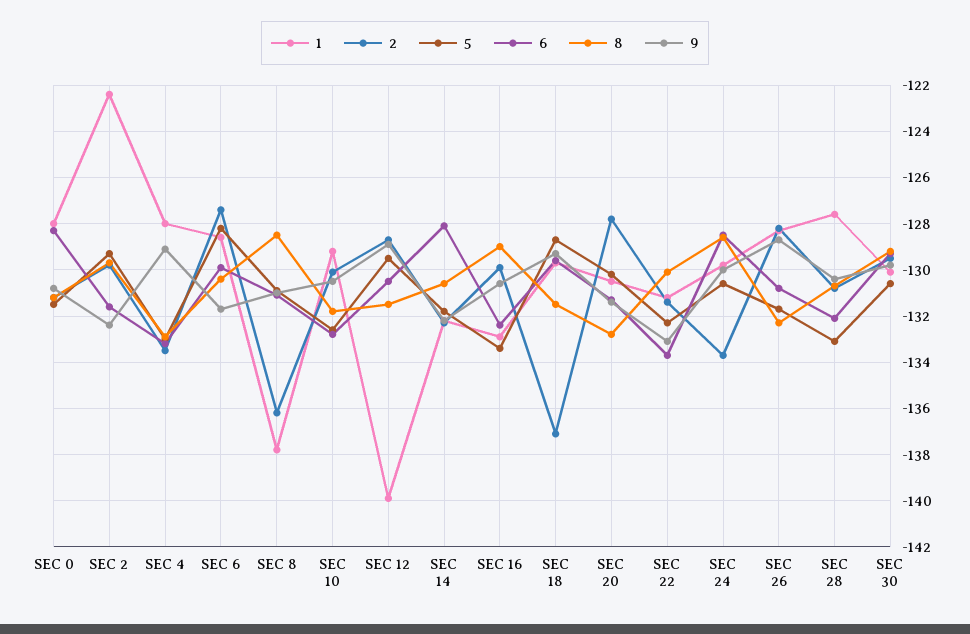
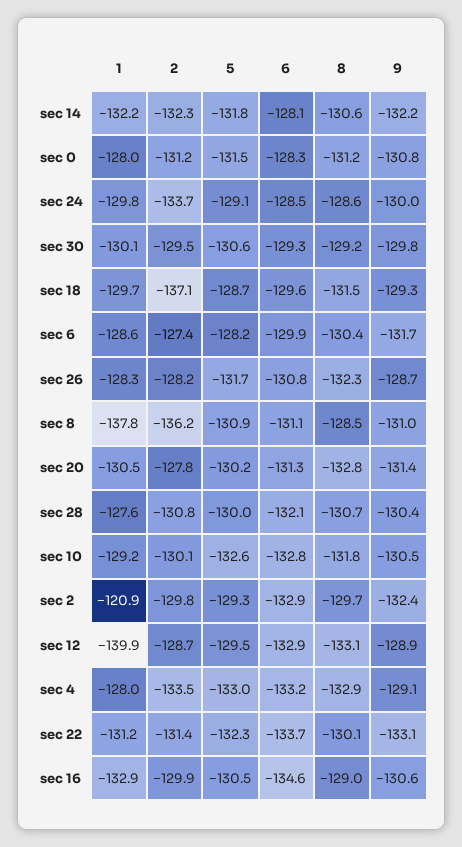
  {
    "1": {
      "SEC 0": -128,
-     "SEC 2": -122.5,
+     "SEC 2": -120.9,
      "SEC 4": -128,
      "SEC 6": -128.6,
      "SEC 8": -137.8,
      "SEC 10": -129.2,
      "SEC 12": -139.9,
      "SEC 14": -132.2,
      "SEC 16": -132.9,
      "SEC 18": -129.7,
      "SEC 20": -130.5,
      "SEC 22": -131.2,
      "SEC 24": -129.8,
      "SEC 26": -128.3,
      "SEC 28": -127.6,
      "SEC 30": -130.1
    },
    "2": {
      "SEC 0": -131.2,
      "SEC 2": -129.8,
      "SEC 4": -133.5,
      "SEC 6": -127.4,
      "SEC 8": -136.2,
      "SEC 10": -130.1,
      "SEC 12": -128.7,
      "SEC 14": -132.3,
      "SEC 16": -129.9,
      "SEC 18": -137.1,
      "SEC 20": -127.8,
      "SEC 22": -131.4,
      "SEC 24": -133.7,
      "SEC 26": -128.2,
      "SEC 28": -130.8,
      "SEC 30": -129.5
    },
    "5": {
      "SEC 0": -131.5,
      "SEC 2": -129.3,
      "SEC 4": -133,
      "SEC 6": -128.2,
      "SEC 8": -130.9,
      "SEC 10": -132.6,
      "SEC 12": -129.5,
      "SEC 14": -131.8,
-     "SEC 16": -133.5,
+     "SEC 16": -130.5,
      "SEC 18": -128.7,
      "SEC 20": -130.2,
      "SEC 22": -132.3,
-     "SEC 24": -130.5,
+     "SEC 24": -129.1,
      "SEC 26": -131.7,
-     "SEC 28": -133,
+     "SEC 28": -130,
      "SEC 30": -130.6
    },
    "6": {
      "SEC 0": -128.3,
-     "SEC 2": -131.5,
+     "SEC 2": -132.9,
      "SEC 4": -133.2,
      "SEC 6": -129.9,
      "SEC 8": -131.1,
      "SEC 10": -132.8,
-     "SEC 12": -130.5,
+     "SEC 12": -132.9,
      "SEC 14": -128.1,
-     "SEC 16": -132.5,
+     "SEC 16": -134.6,
      "SEC 18": -129.6,
      "SEC 20": -131.3,
      "SEC 22": -133.7,
      "SEC 24": -128.5,
      "SEC 26": -130.8,
      "SEC 28": -132.1,
      "SEC 30": -129.3
    },
    "8": {
      "SEC 0": -131.2,
      "SEC 2": -129.7,
      "SEC 4": -132.9,
      "SEC 6": -130.4,
      "SEC 8": -128.5,
      "SEC 10": -131.8,
-     "SEC 12": -131.5,
+     "SEC 12": -133.1,
      "SEC 14": -130.6,
      "SEC 16": -129,
      "SEC 18": -131.5,
      "SEC 20": -132.8,
      "SEC 22": -130.1,
      "SEC 24": -128.6,
      "SEC 26": -132.3,
      "SEC 28": -130.7,
      "SEC 30": -129.2
    },
    "9": {
      "SEC 0": -130.8,
      "SEC 2": -132.4,
      "SEC 4": -129.1,
      "SEC 6": -131.7,
      "SEC 8": -131,
      "SEC 10": -130.5,
      "SEC 12": -128.9,
      "SEC 14": -132.2,
      "SEC 16": -130.6,
      "SEC 18": -129.3,
      "SEC 20": -131.4,
      "SEC 22": -133.1,
      "SEC 24": -130,
      "SEC 26": -128.7,
      "SEC 28": -130.4,
      "SEC 30": -129.8
    }
  }

